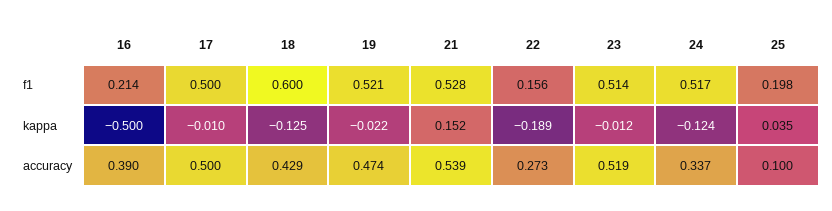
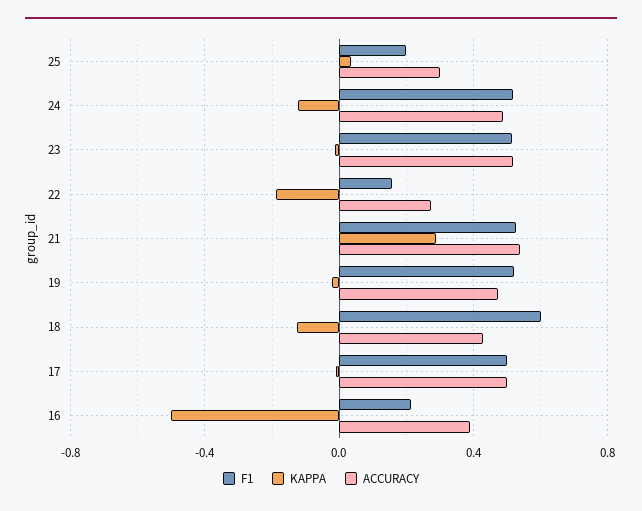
  {
    "f1": {
      "16": 0.214,
      "17": 0.5,
      "18": 0.6,
      "19": 0.521,
      "21": 0.528,
      "22": 0.156,
      "23": 0.514,
      "24": 0.517,
      "25": 0.198
    },
    "kappa": {
      "16": -0.5,
      "17": -0.01,
      "18": -0.125,
      "19": -0.022,
-     "21": 0.152,
+     "21": 0.3,
      "22": -0.189,
      "23": -0.012,
      "24": -0.124,
      "25": 0.035
    },
    "accuracy": {
      "16": 0.39,
      "17": 0.5,
      "18": 0.429,
      "19": 0.474,
      "21": 0.539,
      "22": 0.273,
      "23": 0.519,
-     "24": 0.337,
+     "24": 0.5,
-     "25": 0.1
+     "25": 0.3
    }
  }

